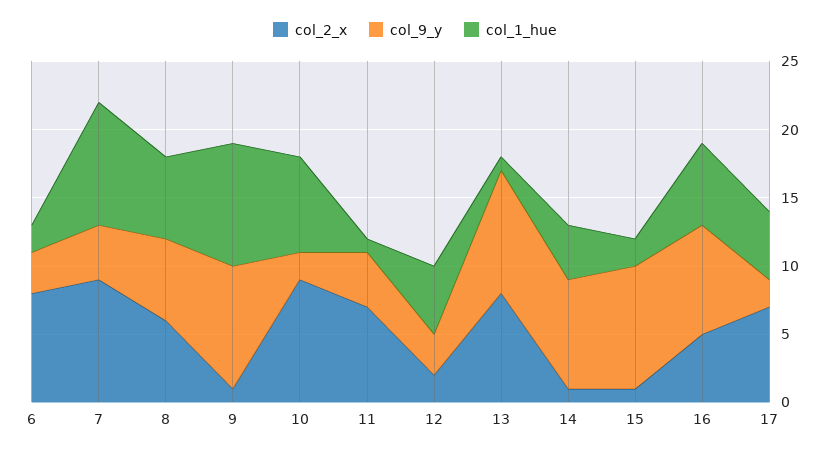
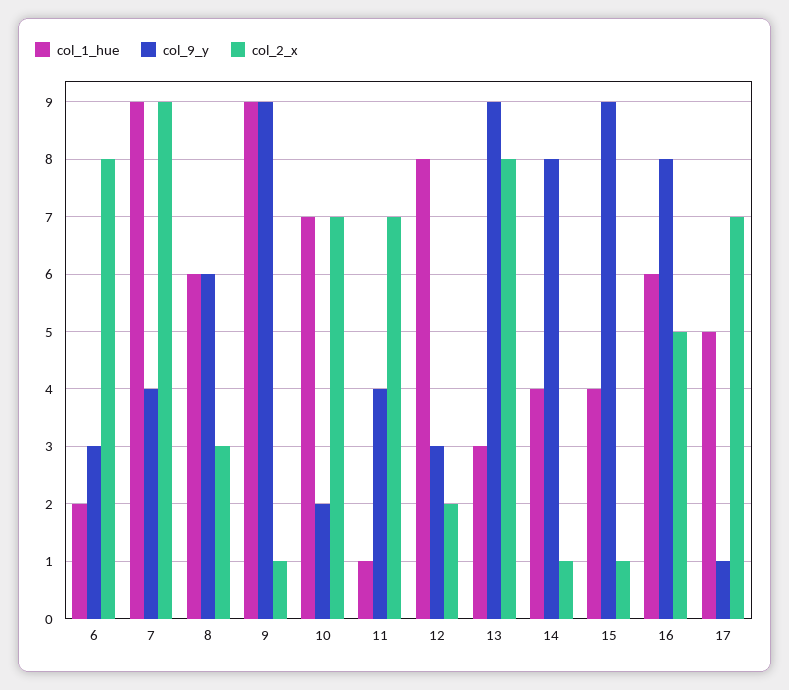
  {
    "col_2_x": {
      "6": 8,
      "7": 9,
-     "8": 6,
+     "8": 3,
      "9": 1,
-     "10": 9,
+     "10": 7,
      "11": 7,
      "12": 2,
      "13": 8,
      "14": 1,
      "15": 1,
      "16": 5,
      "17": 7
    },
    "col_9_y": {
      "6": 3,
      "7": 4,
      "8": 6,
      "9": 9,
      "10": 2,
      "11": 4,
      "12": 3,
      "13": 9,
      "14": 8,
      "15": 9,
      "16": 8,
-     "17": 2
+     "17": 1
    },
    "col_1_hue": {
      "6": 2,
      "7": 9,
      "8": 6,
      "9": 9,
      "10": 7,
      "11": 1,
-     "12": 5,
+     "12": 8,
-     "13": 1,
+     "13": 3,
      "14": 4,
-     "15": 2,
+     "15": 4,
      "16": 6,
      "17": 5
    }
  }

